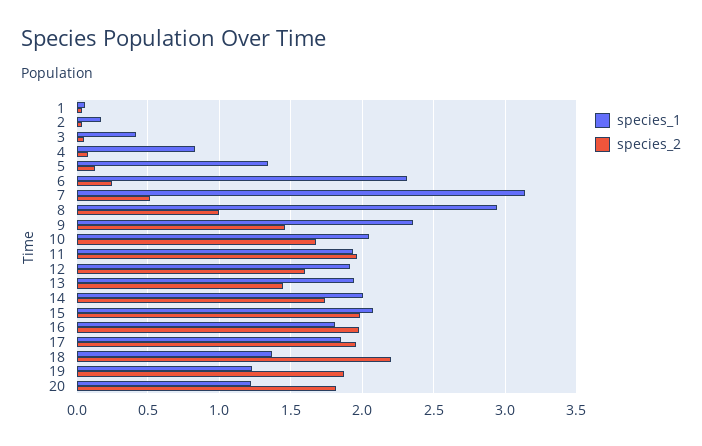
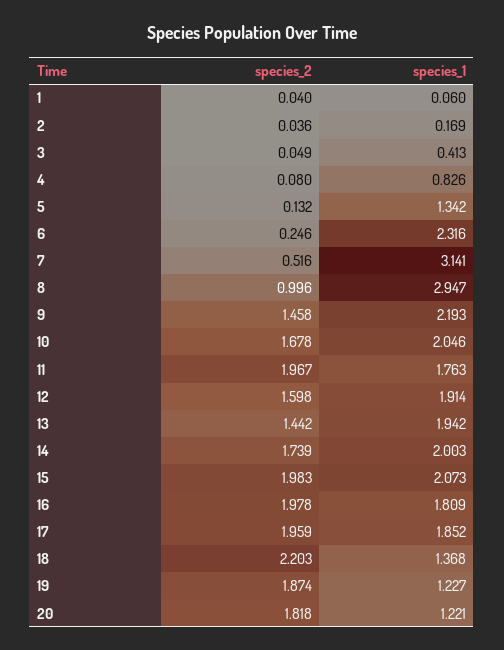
  {
    "species_1": {
      "1": 0.06,
      "2": 0.169,
      "3": 0.413,
      "4": 0.826,
      "5": 1.342,
      "6": 2.316,
      "7": 3.141,
      "8": 2.947,
-     "9": 2.35,
+     "9": 2.193,
      "10": 2.046,
-     "11": 1.95,
+     "11": 1.763,
      "12": 1.914,
      "13": 1.942,
      "14": 2.003,
      "15": 2.073,
      "16": 1.809,
      "17": 1.852,
      "18": 1.368,
      "19": 1.227,
      "20": 1.221
    },
    "species_2": {
      "1": 0.04,
      "2": 0.036,
      "3": 0.049,
      "4": 0.08,
      "5": 0.132,
      "6": 0.246,
      "7": 0.516,
      "8": 0.996,
      "9": 1.458,
      "10": 1.678,
      "11": 1.967,
      "12": 1.598,
      "13": 1.442,
      "14": 1.739,
      "15": 1.983,
      "16": 1.978,
      "17": 1.959,
      "18": 2.203,
      "19": 1.874,
      "20": 1.818
    }
  }

